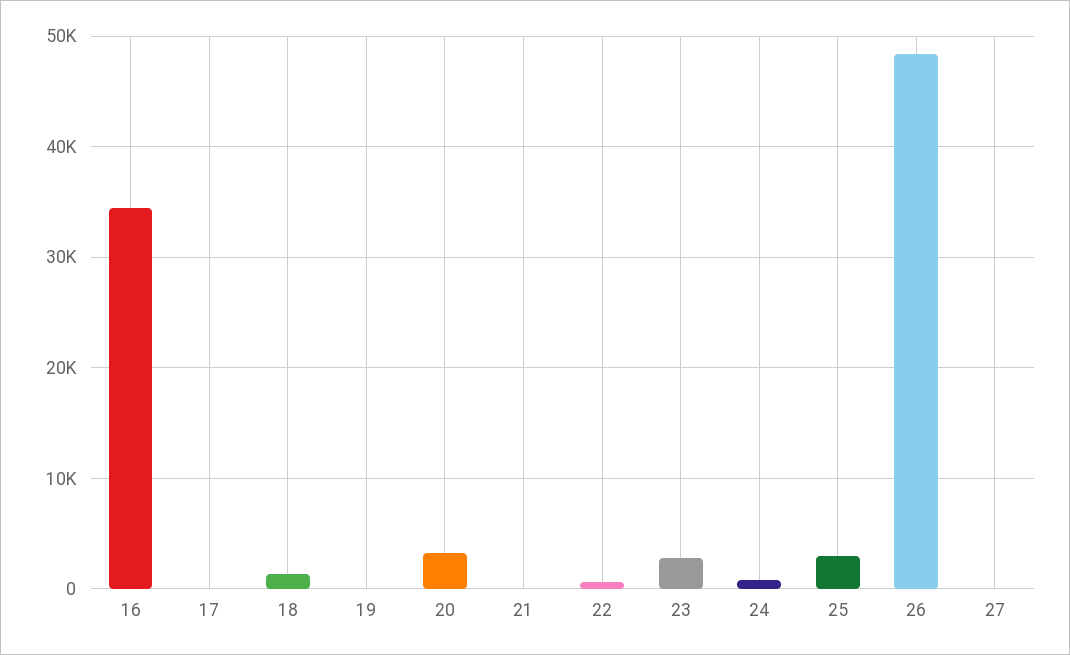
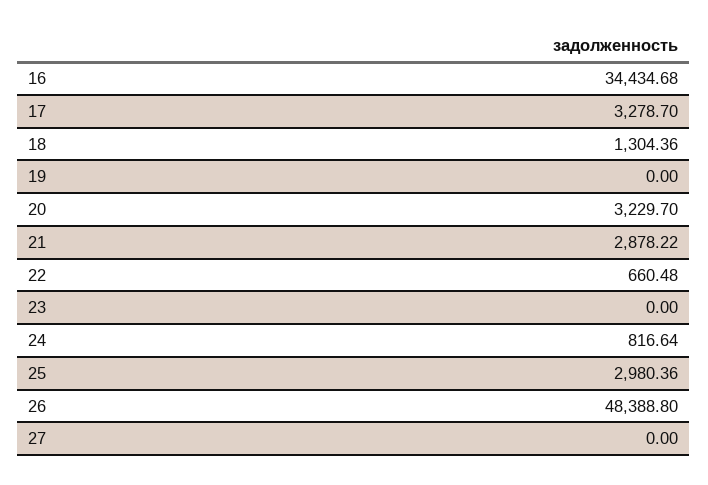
  {
    "16": 34434.68,
-   "17": 0,
+   "17": 3278.7,
    "18": 1304.36,
    "19": 0,
    "20": 3229.7,
-   "21": 0,
+   "21": 2878.22,
    "22": 660.48,
-   "23": 3000,
+   "23": 0,
    "24": 816.64,
    "25": 2980.36,
    "26": 48388.8,
    "27": 0
  }

